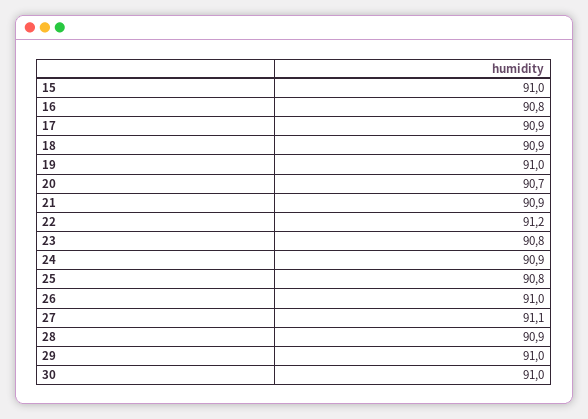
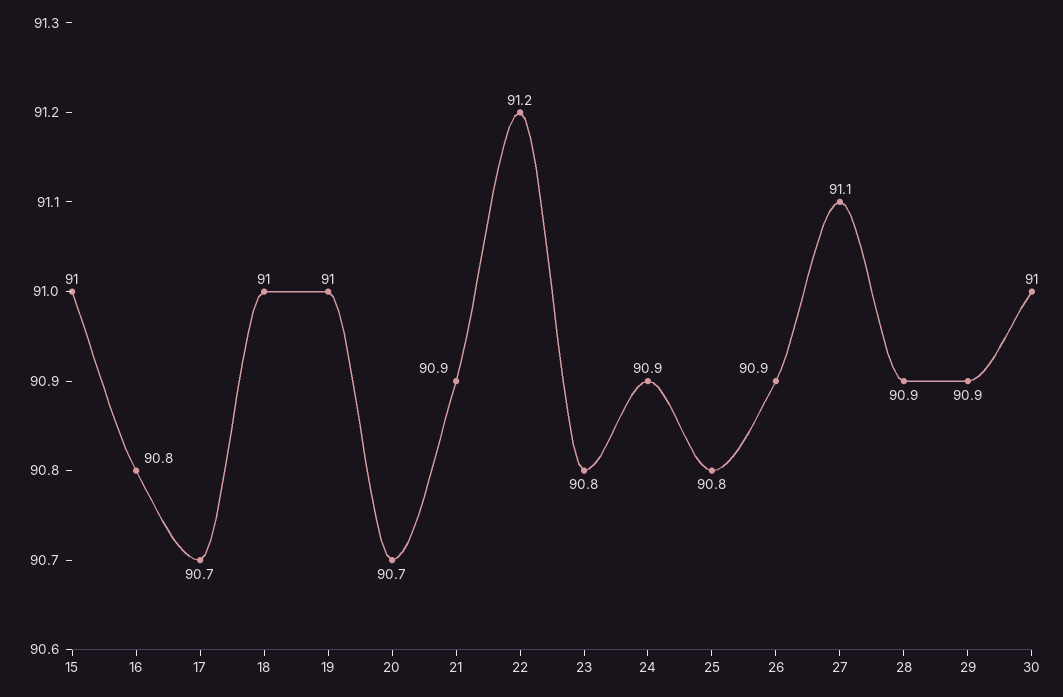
  {
    "15": 91,
    "16": 90.8,
-   "17": 90.9,
+   "17": 90.7,
-   "18": 90.9,
+   "18": 91,
    "19": 91,
    "20": 90.7,
    "21": 90.9,
    "22": 91.2,
    "23": 90.8,
    "24": 90.9,
    "25": 90.8,
-   "26": 91,
+   "26": 90.9,
    "27": 91.1,
    "28": 90.9,
-   "29": 91,
+   "29": 90.9,
    "30": 91
  }

